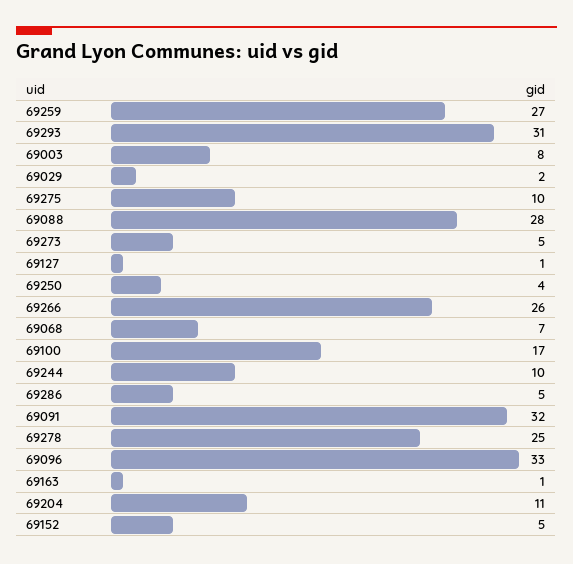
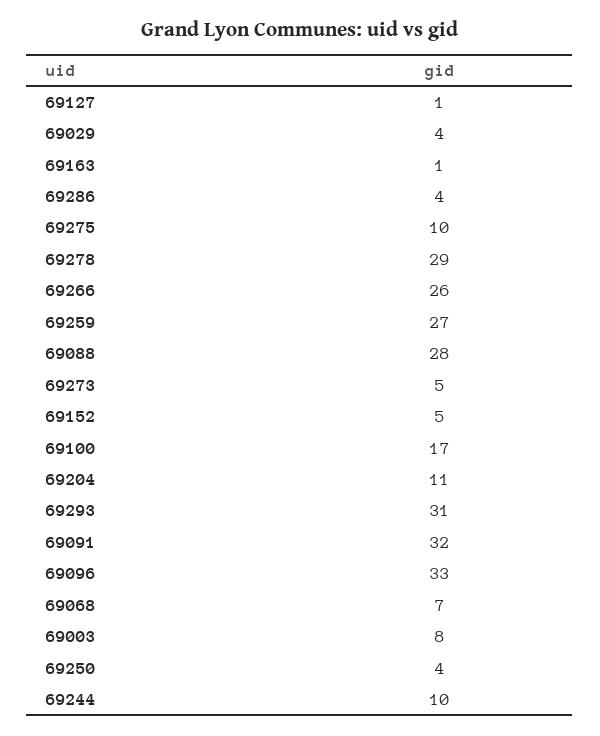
  {
    "69259": 27,
    "69293": 31,
    "69003": 8,
-   "69029": 2,
+   "69029": 4,
    "69275": 10,
    "69088": 28,
    "69273": 5,
    "69127": 1,
    "69250": 4,
    "69266": 26,
    "69068": 7,
    "69100": 17,
    "69244": 10,
-   "69286": 5,
+   "69286": 4,
    "69091": 32,
-   "69278": 25,
+   "69278": 29,
    "69096": 33,
    "69163": 1,
    "69204": 11,
    "69152": 5
  }

